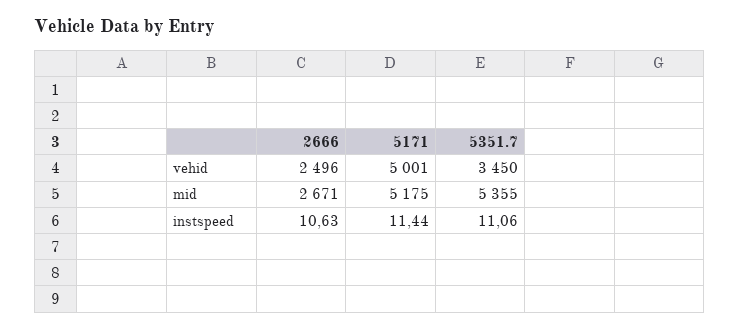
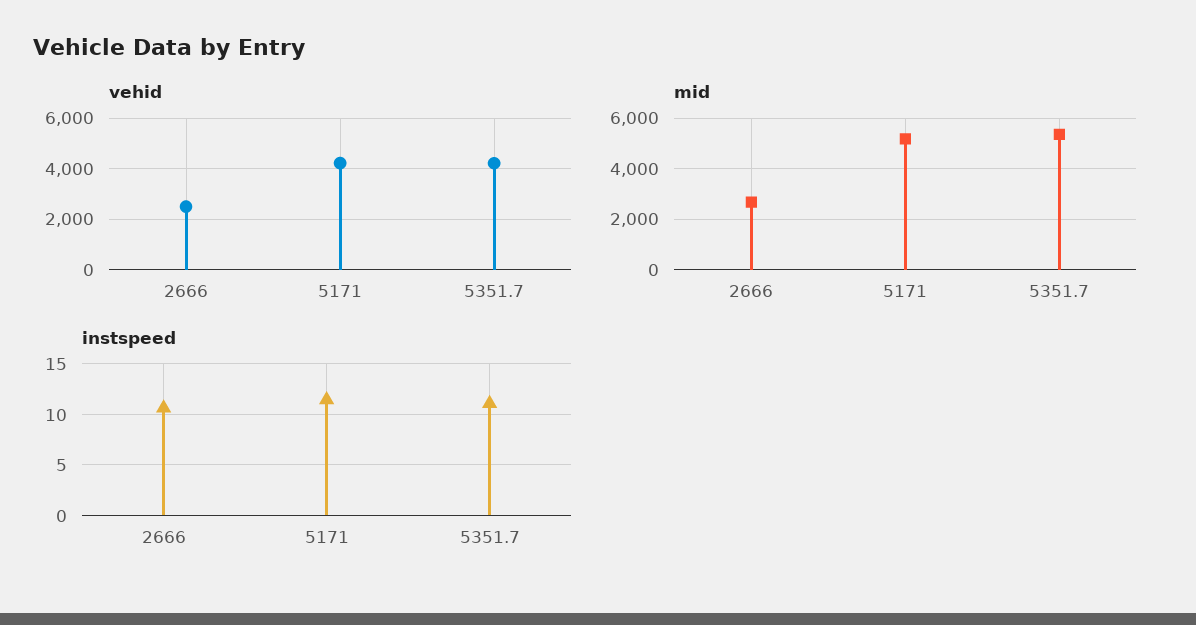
  {
    "vehid": {
      "2666": 2496,
-     "5171": 5001,
+     "5171": 4250,
-     "5351.7": 3450
+     "5351.7": 4250
    },
    "mid": {
      "2666": 2671,
      "5171": 5175,
      "5351.7": 5355
    },
    "instspeed": {
      "2666": 10.63,
      "5171": 11.44,
      "5351.7": 11.06
    }
  }

